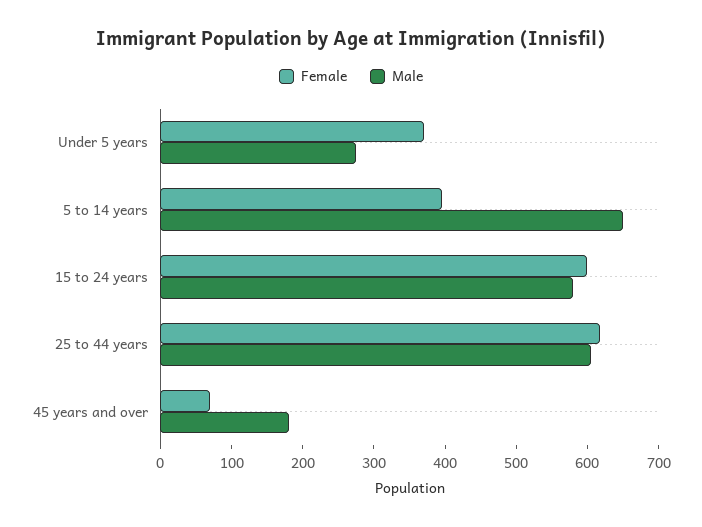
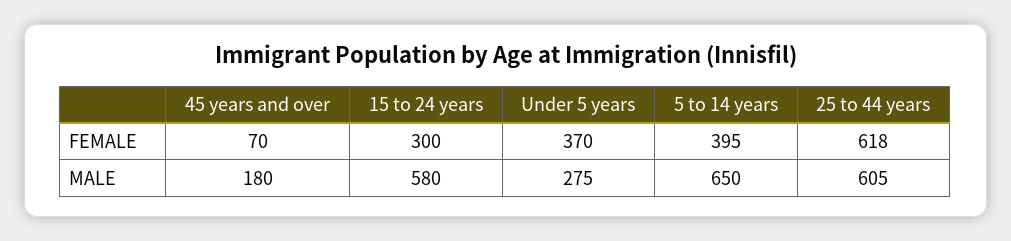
  {
    "Female": {
      "Under 5 years": 370,
      "5 to 14 years": 395,
-     "15 to 24 years": 600,
+     "15 to 24 years": 300,
      "25 to 44 years": 618,
      "45 years and over": 70
    },
    "Male": {
      "Under 5 years": 275,
      "5 to 14 years": 650,
      "15 to 24 years": 580,
      "25 to 44 years": 605,
      "45 years and over": 180
    }
  }

